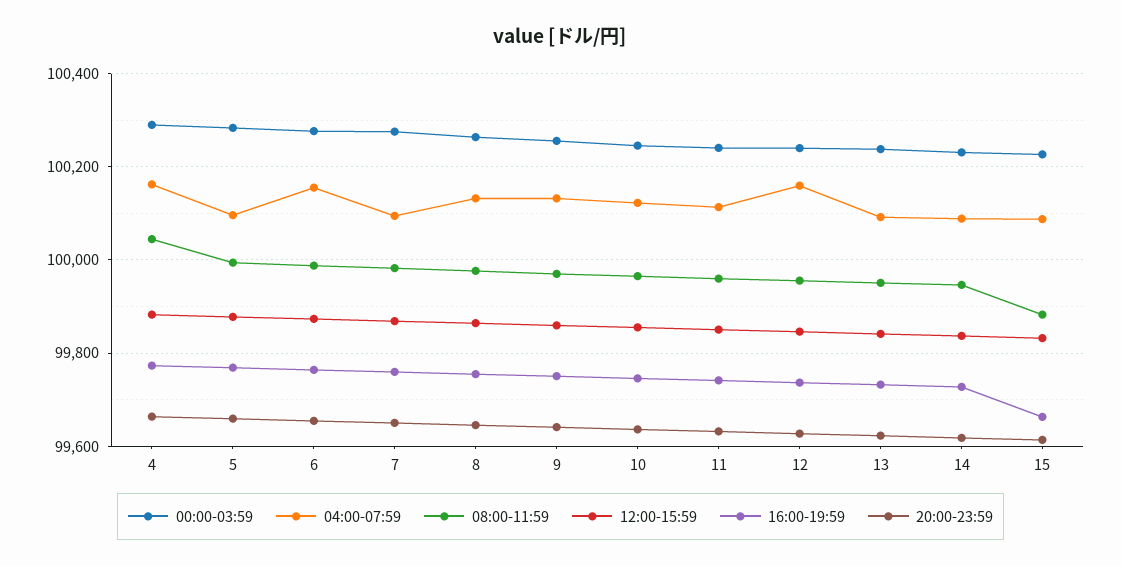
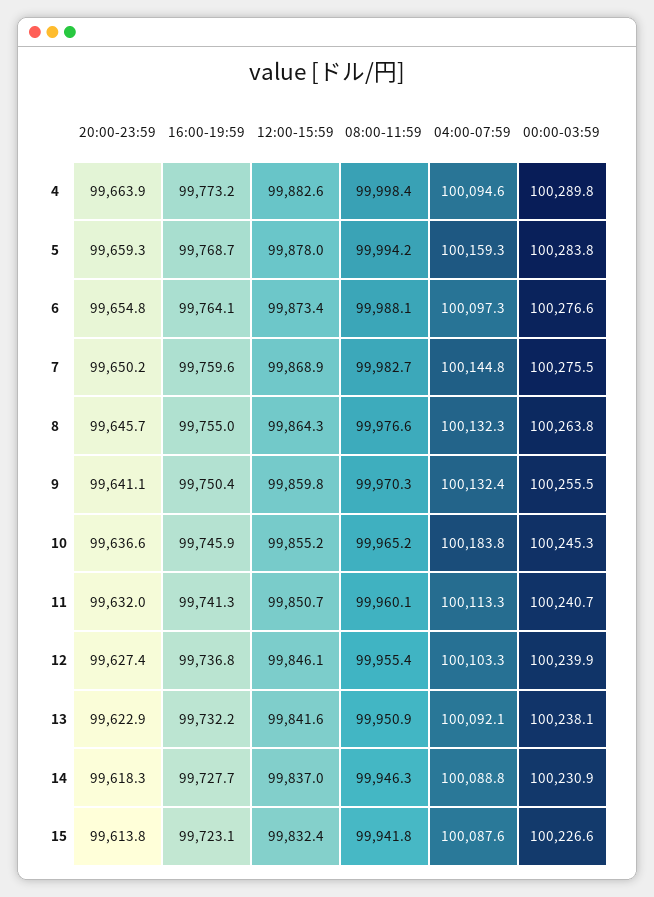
  {
    "00:00-03:59": {
      "4": 100289.8,
      "5": 100283.8,
      "6": 100276.6,
      "7": 100275.5,
      "8": 100263.8,
      "9": 100255.5,
      "10": 100245.3,
      "11": 100240.7,
      "12": 100239.9,
      "13": 100238.1,
      "14": 100230.9,
      "15": 100226.6
    },
    "04:00-07:59": {
-     "4": 100160,
+     "4": 100094.6,
-     "5": 100100,
+     "5": 100159.3,
-     "6": 100160,
+     "6": 100097.3,
-     "7": 100100,
+     "7": 100144.8,
      "8": 100132.3,
      "9": 100132.4,
-     "10": 100120,
+     "10": 100183.8,
      "11": 100113.3,
-     "12": 100160,
+     "12": 100103.3,
      "13": 100092.1,
      "14": 100088.8,
      "15": 100087.6
    },
    "08:00-11:59": {
-     "4": 100040,
+     "4": 99998.4,
      "5": 99994.2,
      "6": 99988.1,
      "7": 99982.7,
      "8": 99976.6,
      "9": 99970.3,
      "10": 99965.2,
      "11": 99960.1,
      "12": 99955.4,
      "13": 99950.9,
      "14": 99946.3,
-     "15": 99880
+     "15": 99941.8
    },
    "12:00-15:59": {
      "4": 99882.6,
      "5": 99878,
      "6": 99873.4,
      "7": 99868.9,
      "8": 99864.3,
      "9": 99859.8,
      "10": 99855.2,
      "11": 99850.7,
      "12": 99846.1,
      "13": 99841.6,
      "14": 99837,
      "15": 99832.4
    },
    "16:00-19:59": {
      "4": 99773.2,
      "5": 99768.7,
      "6": 99764.1,
      "7": 99759.6,
      "8": 99755,
      "9": 99750.4,
      "10": 99745.9,
      "11": 99741.3,
      "12": 99736.8,
      "13": 99732.2,
      "14": 99727.7,
-     "15": 99660
+     "15": 99723.1
    },
    "20:00-23:59": {
      "4": 99663.9,
      "5": 99659.3,
      "6": 99654.8,
      "7": 99650.2,
      "8": 99645.7,
      "9": 99641.1,
      "10": 99636.6,
      "11": 99632,
      "12": 99627.4,
      "13": 99622.9,
      "14": 99618.3,
      "15": 99613.8
    }
  }

